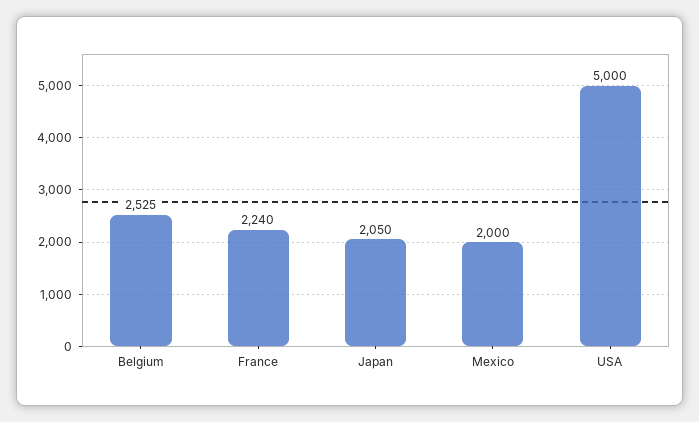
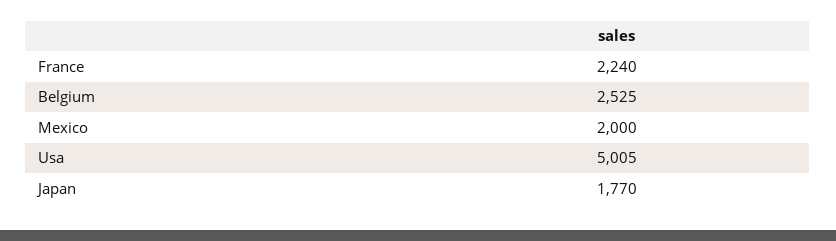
  {
    "Belgium": 2525,
    "France": 2240,
-   "Japan": 2050,
+   "Japan": 1770,
    "Mexico": 2000,
-   "USA": 5000
+   "USA": 5005
  }

